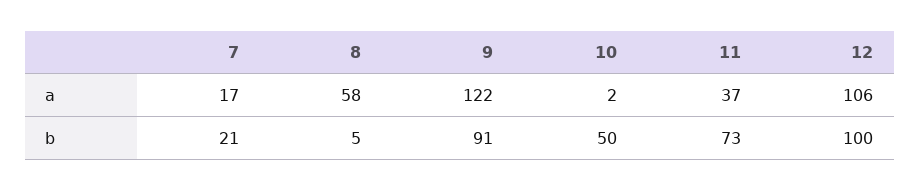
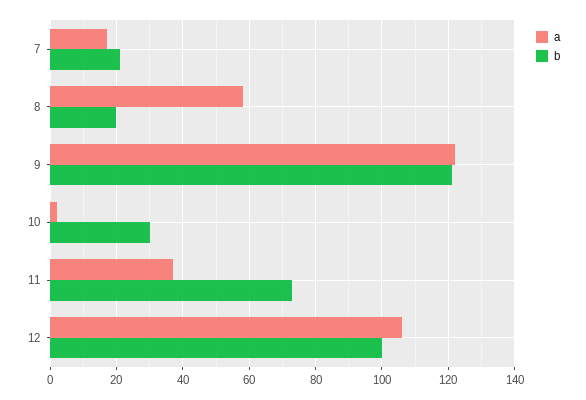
  {
    "a": {
      "7": 17,
      "8": 58,
      "9": 122,
      "10": 2,
      "11": 37,
      "12": 106
    },
    "b": {
      "7": 21,
-     "8": 5,
+     "8": 20,
-     "9": 91,
+     "9": 120,
-     "10": 50,
+     "10": 30,
      "11": 73,
      "12": 100
    }
  }

